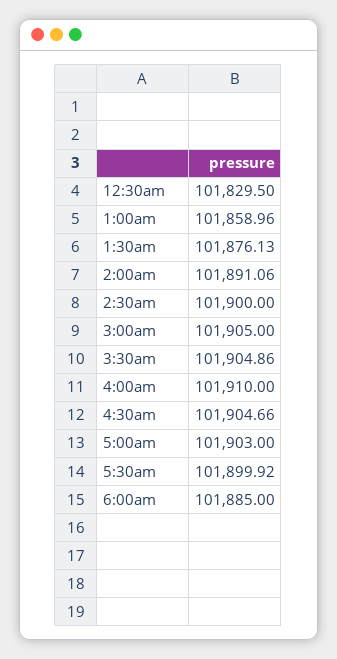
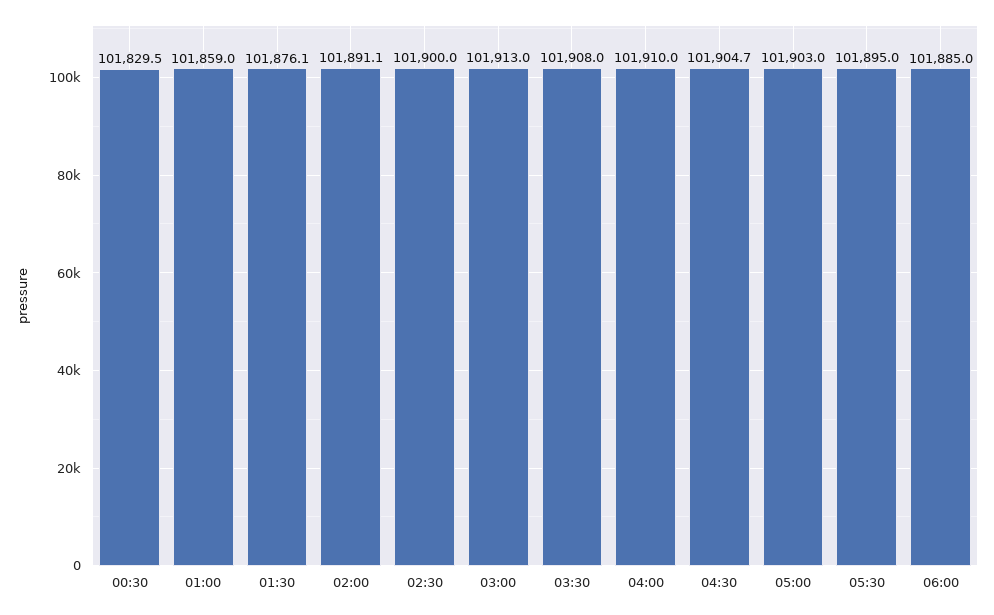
  {
    "12:30am": 101829.5,
    "1:00am": 101858.96,
    "1:30am": 101876.13,
    "2:00am": 101891.06,
    "2:30am": 101900,
-   "3:00am": 101905,
+   "3:00am": 101913,
-   "3:30am": 101904.86,
+   "3:30am": 101908,
    "4:00am": 101910,
    "4:30am": 101904.66,
    "5:00am": 101903,
-   "5:30am": 101899.92,
+   "5:30am": 101895,
    "6:00am": 101885
  }

